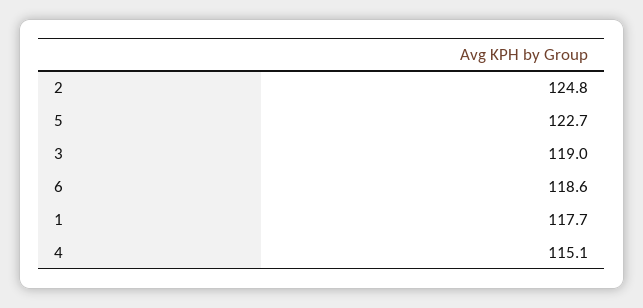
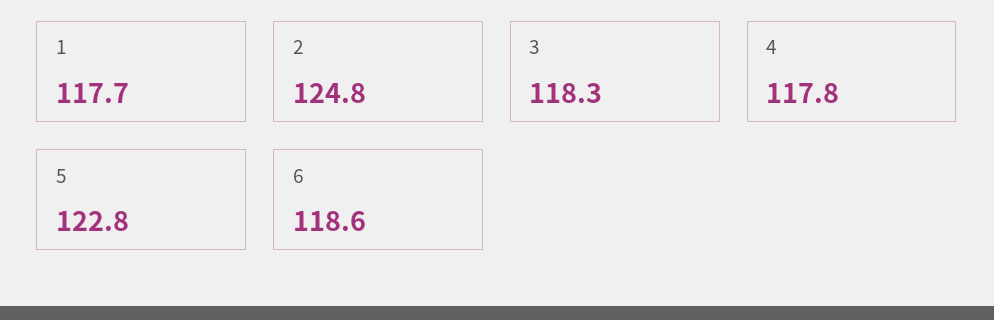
  {
    "2": 124.8,
-   "5": 122.7,
+   "5": 122.8,
-   "3": 119,
+   "3": 118.3,
    "6": 118.6,
    "1": 117.7,
-   "4": 115.1
+   "4": 117.8
  }

